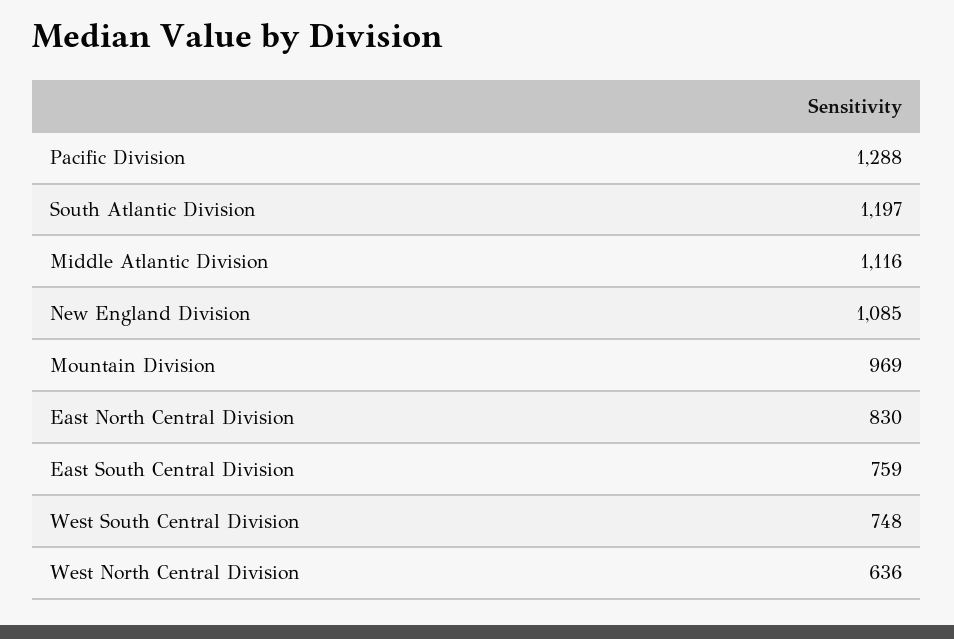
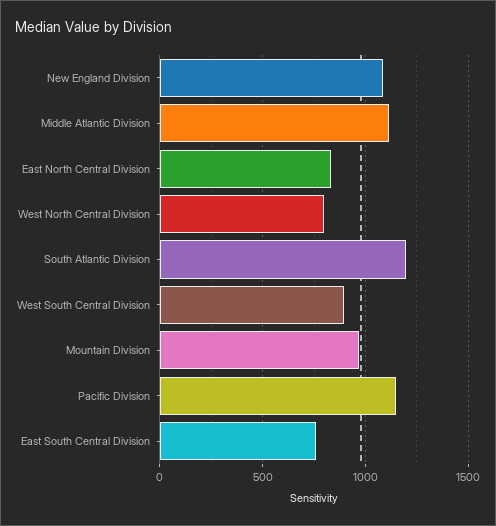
  {
-   "Pacific Division": 1288,
+   "Pacific Division": 1150,
    "South Atlantic Division": 1197,
    "Middle Atlantic Division": 1116,
    "New England Division": 1085,
    "Mountain Division": 969,
    "East North Central Division": 830,
    "East South Central Division": 759,
-   "West South Central Division": 748,
+   "West South Central Division": 900,
-   "West North Central Division": 636
+   "West North Central Division": 800
  }

